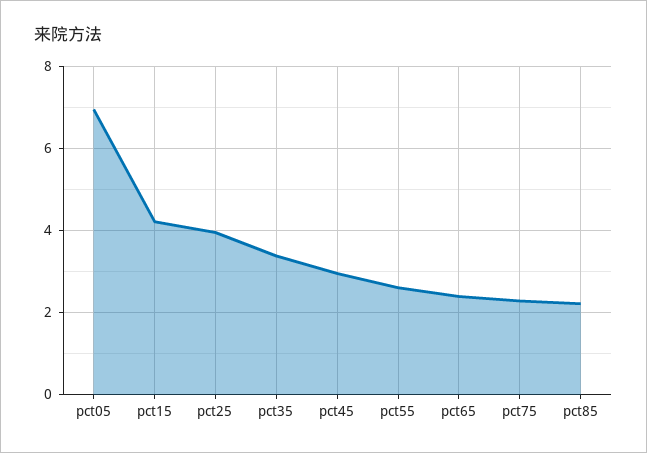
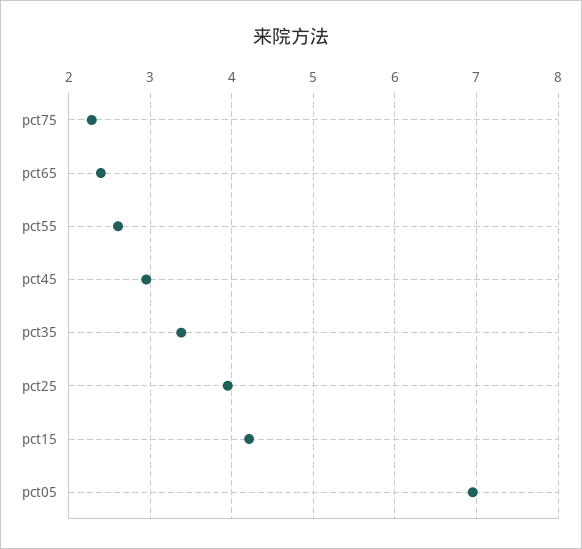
  {
    "pct05": 7,
    "pct15": 4.2,
    "pct25": 4,
    "pct35": 3.4,
    "pct45": 3,
    "pct55": 2.6,
    "pct65": 2.4,
-   "pct75": 2.3,
+   "pct75": 2.3
-   "pct85": 2.2
  }

